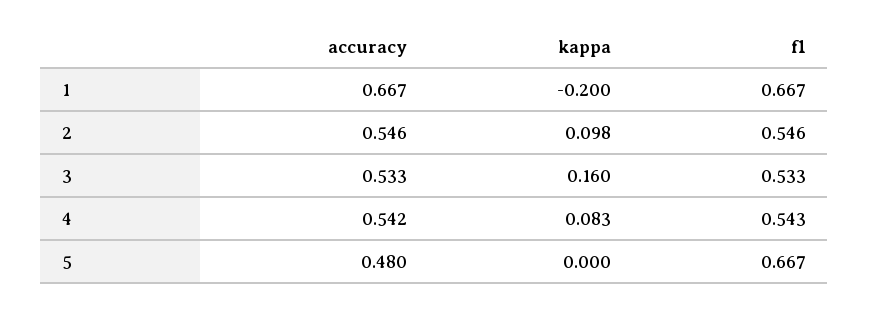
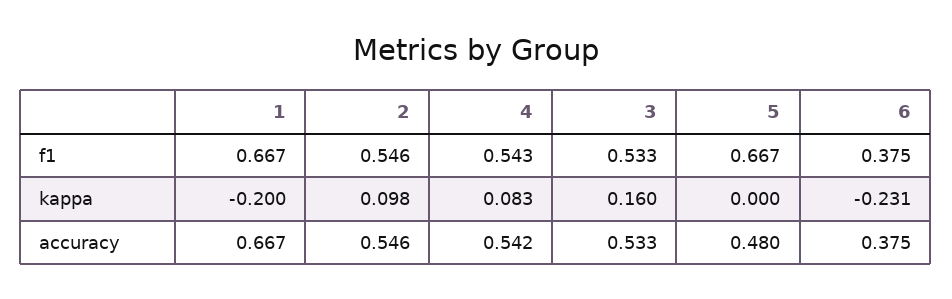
  {
    "accuracy": {
      "1": 0.667,
      "2": 0.546,
      "3": 0.533,
      "4": 0.542,
-     "5": 0.48
+     "5": 0.48,
+     "6": 0.375
    },
    "kappa": {
      "1": -0.2,
      "2": 0.098,
      "3": 0.16,
      "4": 0.083,
-     "5": 0
+     "5": 0,
+     "6": -0.231
    },
    "f1": {
      "1": 0.667,
      "2": 0.546,
      "3": 0.533,
      "4": 0.543,
-     "5": 0.667
+     "5": 0.667,
+     "6": 0.375
    }
  }

